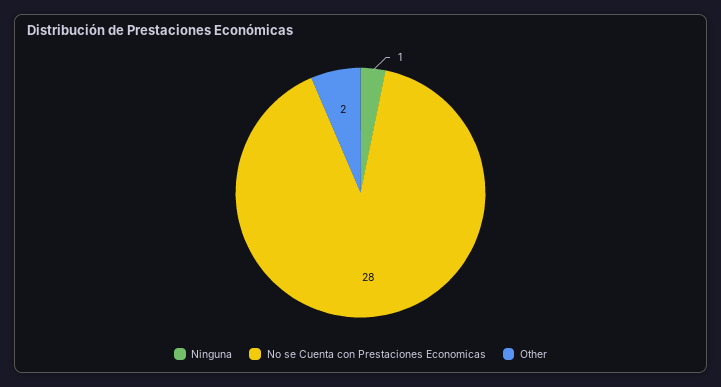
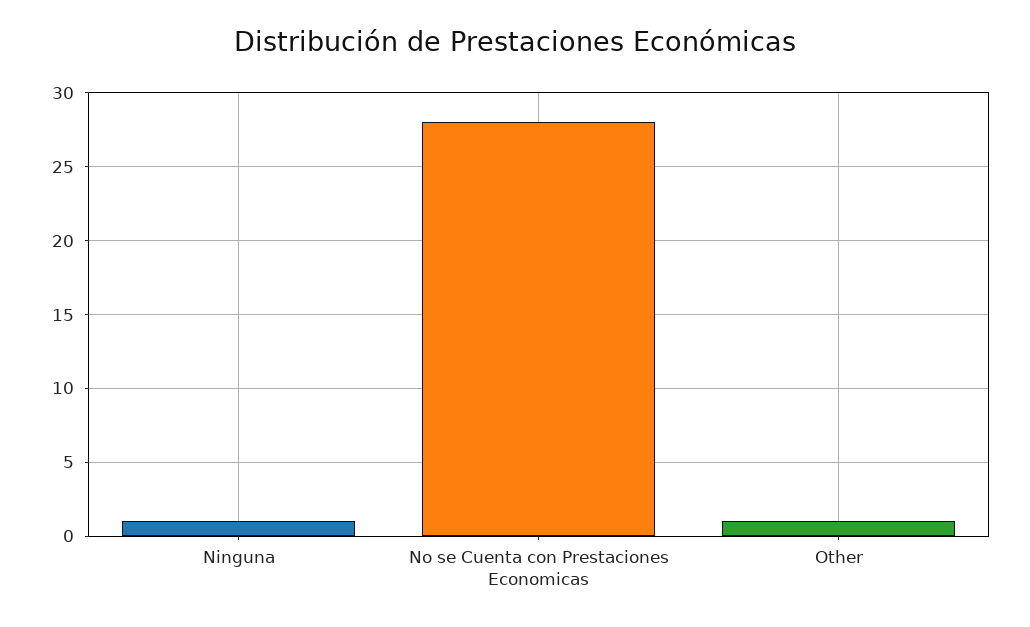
  {
    "Ninguna": 1,
    "No se Cuenta con Prestaciones Economicas": 28,
-   "Other": 2
+   "Other": 1
  }

